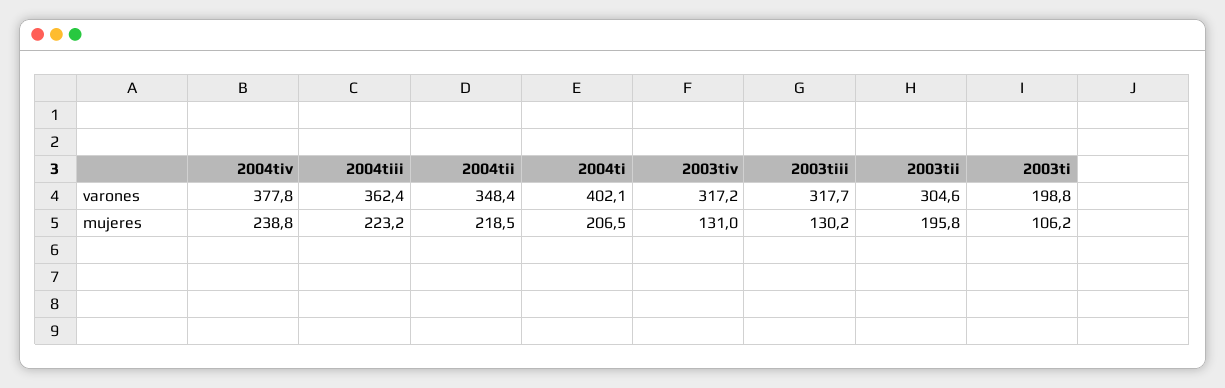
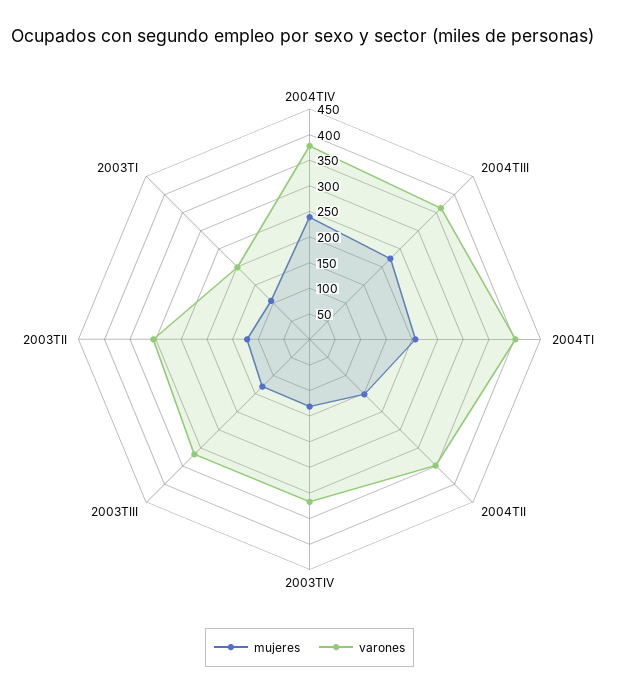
  {
    "varones": {
      "2004tiv": 377.8,
      "2004tiii": 362.4,
      "2004tii": 348.4,
      "2004ti": 402.1,
      "2003tiv": 317.2,
      "2003tiii": 317.7,
      "2003tii": 304.6,
      "2003ti": 198.8
    },
    "mujeres": {
      "2004tiv": 238.8,
      "2004tiii": 223.2,
-     "2004tii": 218.5,
+     "2004tii": 150,
      "2004ti": 206.5,
      "2003tiv": 131,
      "2003tiii": 130.2,
-     "2003tii": 195.8,
+     "2003tii": 125,
      "2003ti": 106.2
    }
  }

